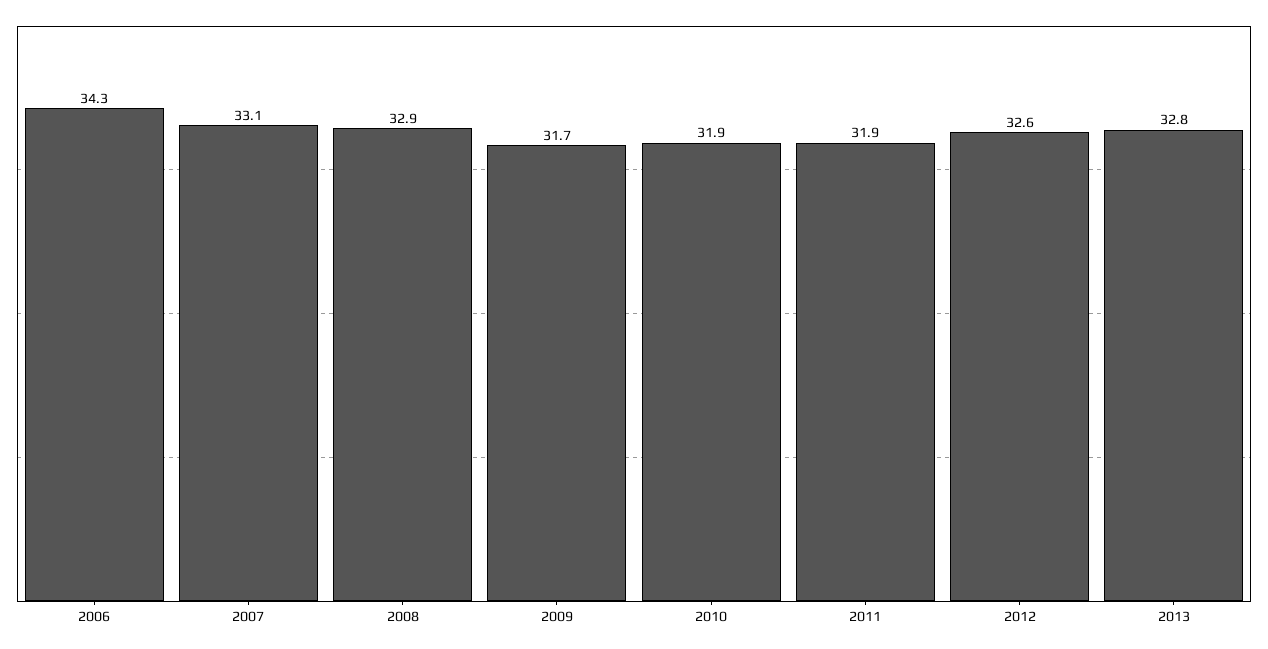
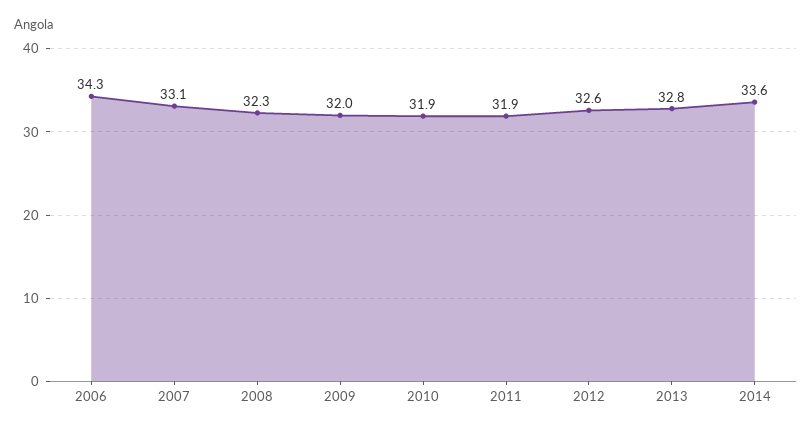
  {
    "2006": 34.3,
    "2007": 33.1,
-   "2008": 32.9,
+   "2008": 32.3,
-   "2009": 31.7,
+   "2009": 32,
    "2010": 31.9,
    "2011": 31.9,
    "2012": 32.6,
-   "2013": 32.8
+   "2013": 32.8,
+   "2014": 33.6
  }

